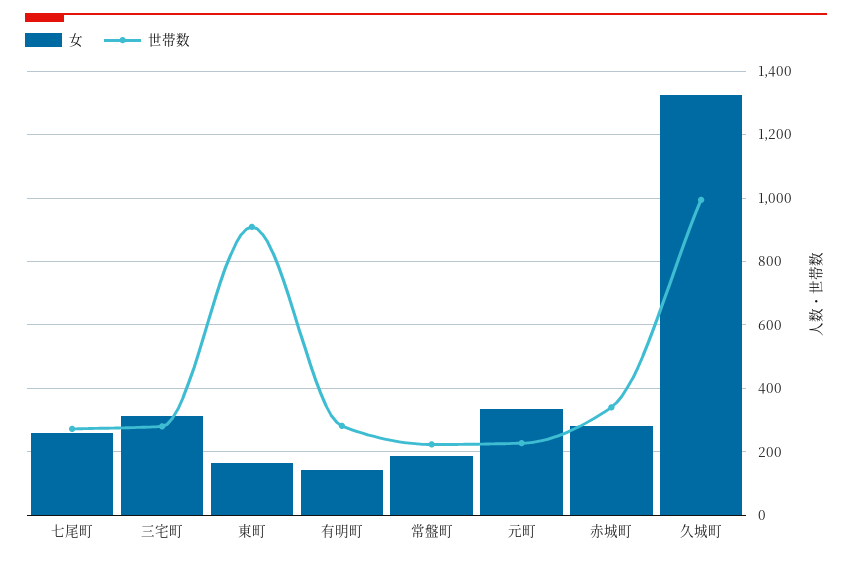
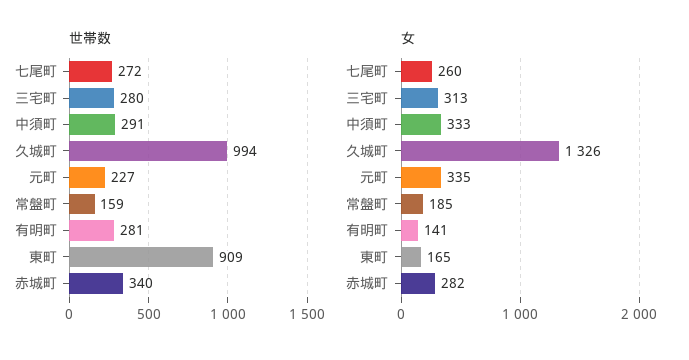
  {
    "女": {
      "七尾町": 260,
      "三宅町": 313,
      "東町": 165,
      "有明町": 141,
      "常盤町": 185,
      "元町": 335,
      "赤城町": 282,
-     "久城町": 1326
+     "久城町": 1326,
+     "中須町": 333
    },
    "世帯数": {
      "七尾町": 272,
      "三宅町": 280,
      "東町": 909,
      "有明町": 281,
-     "常盤町": 220,
+     "常盤町": 159,
      "元町": 227,
      "赤城町": 340,
-     "久城町": 994
+     "久城町": 994,
+     "中須町": 291
    }
  }

